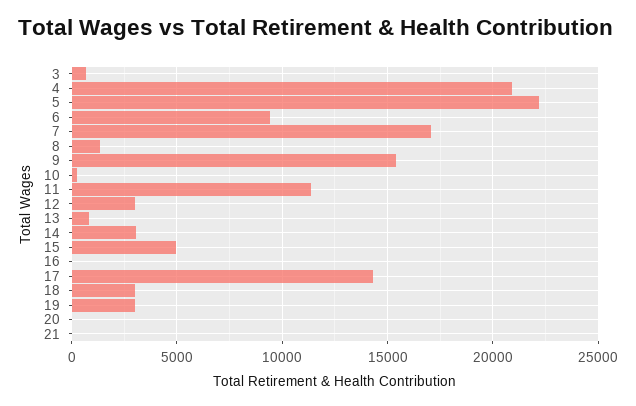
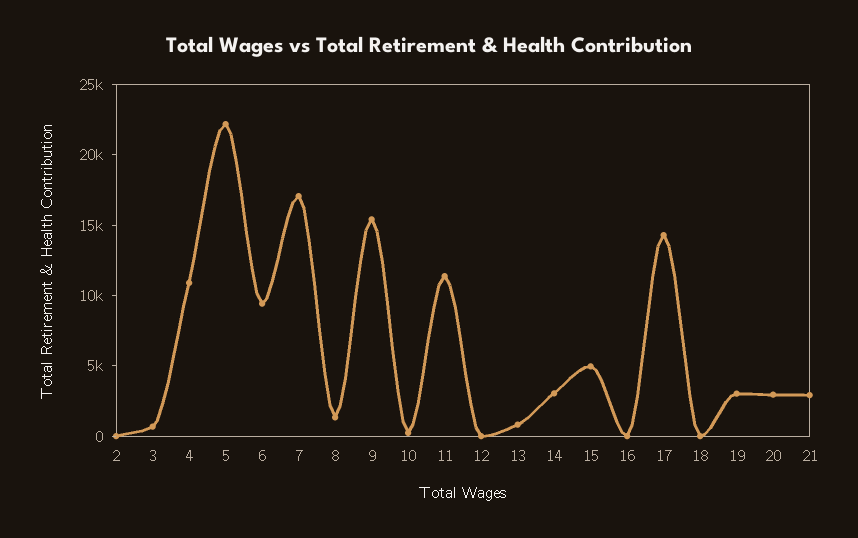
  {
    "3": 500,
-   "4": 21000,
+   "4": 11000,
    "5": 22000,
    "6": 9500,
    "7": 17000,
    "8": 1500,
    "9": 15500,
    "10": 0,
    "11": 11500,
-   "12": 3000,
+   "12": 0,
    "13": 1000,
    "14": 3000,
    "15": 5000,
    "16": 0,
    "17": 14500,
-   "18": 3000,
+   "18": 0,
    "19": 3000,
-   "20": 0,
+   "20": 3000,
-   "21": 0
+   "21": 3000,
+   "2": 0
  }

